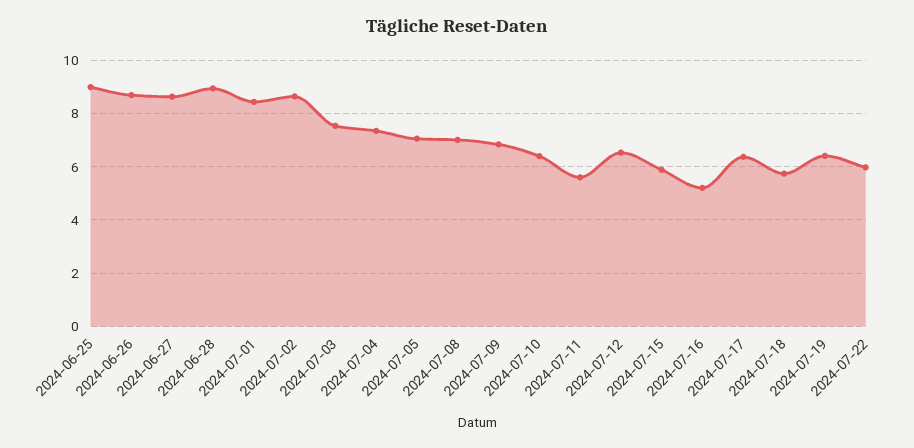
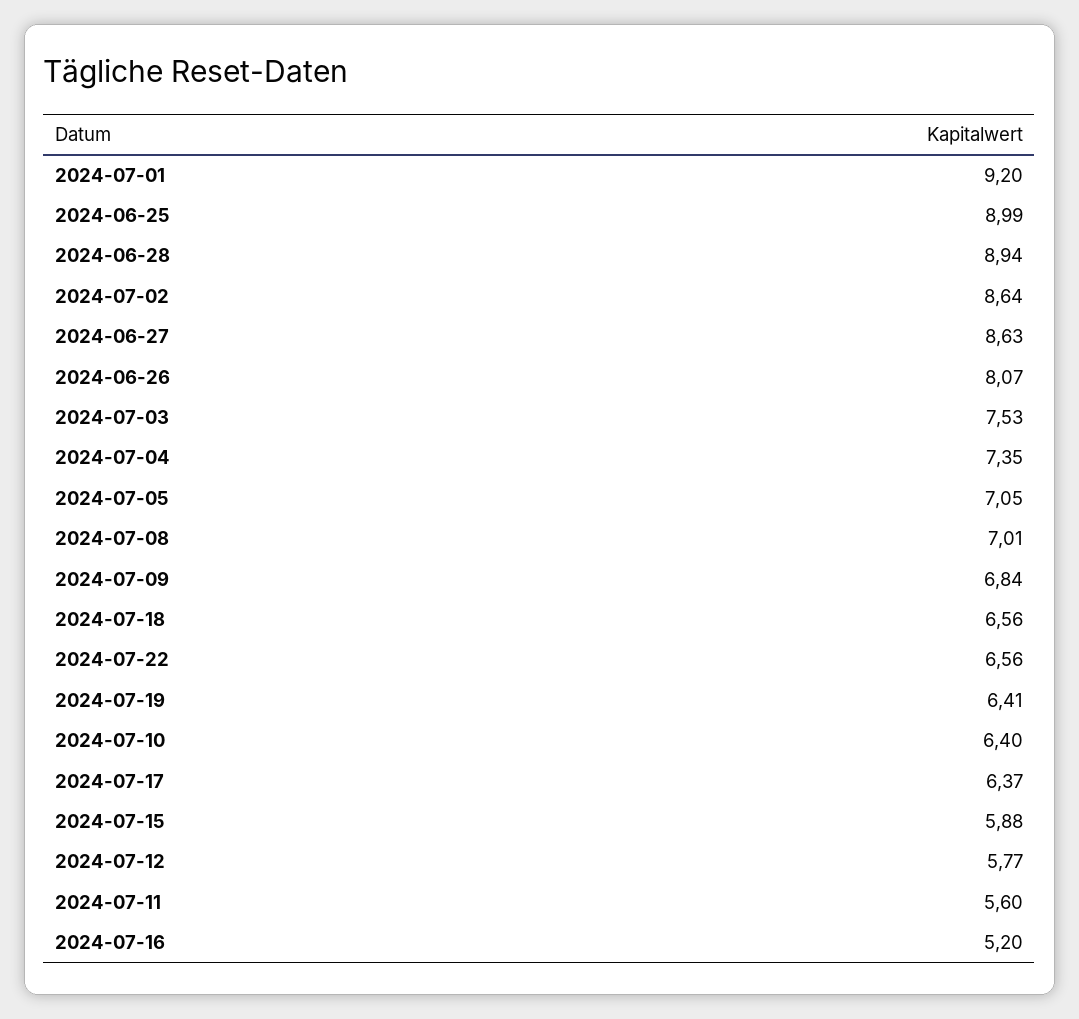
  {
    "2024-06-25": 8.99,
-   "2024-06-26": 8.75,
+   "2024-06-26": 8.07,
    "2024-06-27": 8.63,
    "2024-06-28": 8.94,
-   "2024-07-01": 8.5,
+   "2024-07-01": 9.2,
    "2024-07-02": 8.64,
    "2024-07-03": 7.53,
    "2024-07-04": 7.35,
    "2024-07-05": 7.05,
    "2024-07-08": 7.01,
    "2024-07-09": 6.84,
    "2024-07-10": 6.4,
    "2024-07-11": 5.6,
-   "2024-07-12": 6.5,
+   "2024-07-12": 5.77,
    "2024-07-15": 5.88,
    "2024-07-16": 5.2,
    "2024-07-17": 6.37,
-   "2024-07-18": 5.75,
+   "2024-07-18": 6.56,
    "2024-07-19": 6.41,
-   "2024-07-22": 6
+   "2024-07-22": 6.56
  }

